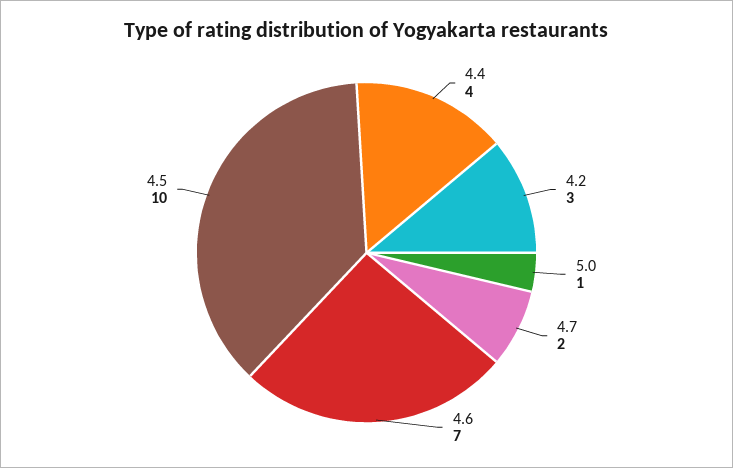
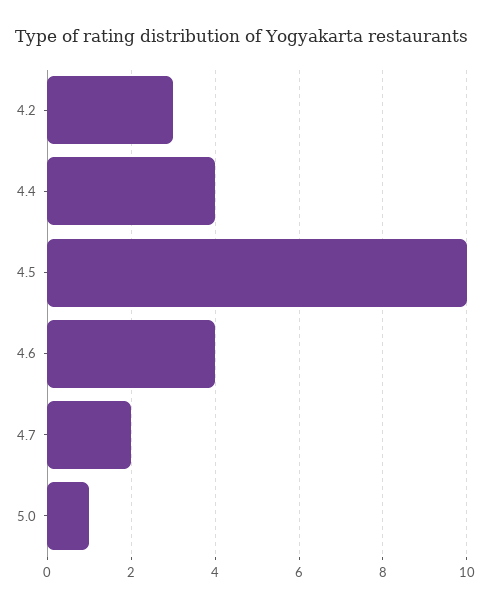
  {
    "4.4": 4,
    "4.2": 3,
    "5.0": 1,
    "4.7": 2,
-   "4.6": 7,
+   "4.6": 4,
    "4.5": 10
  }

